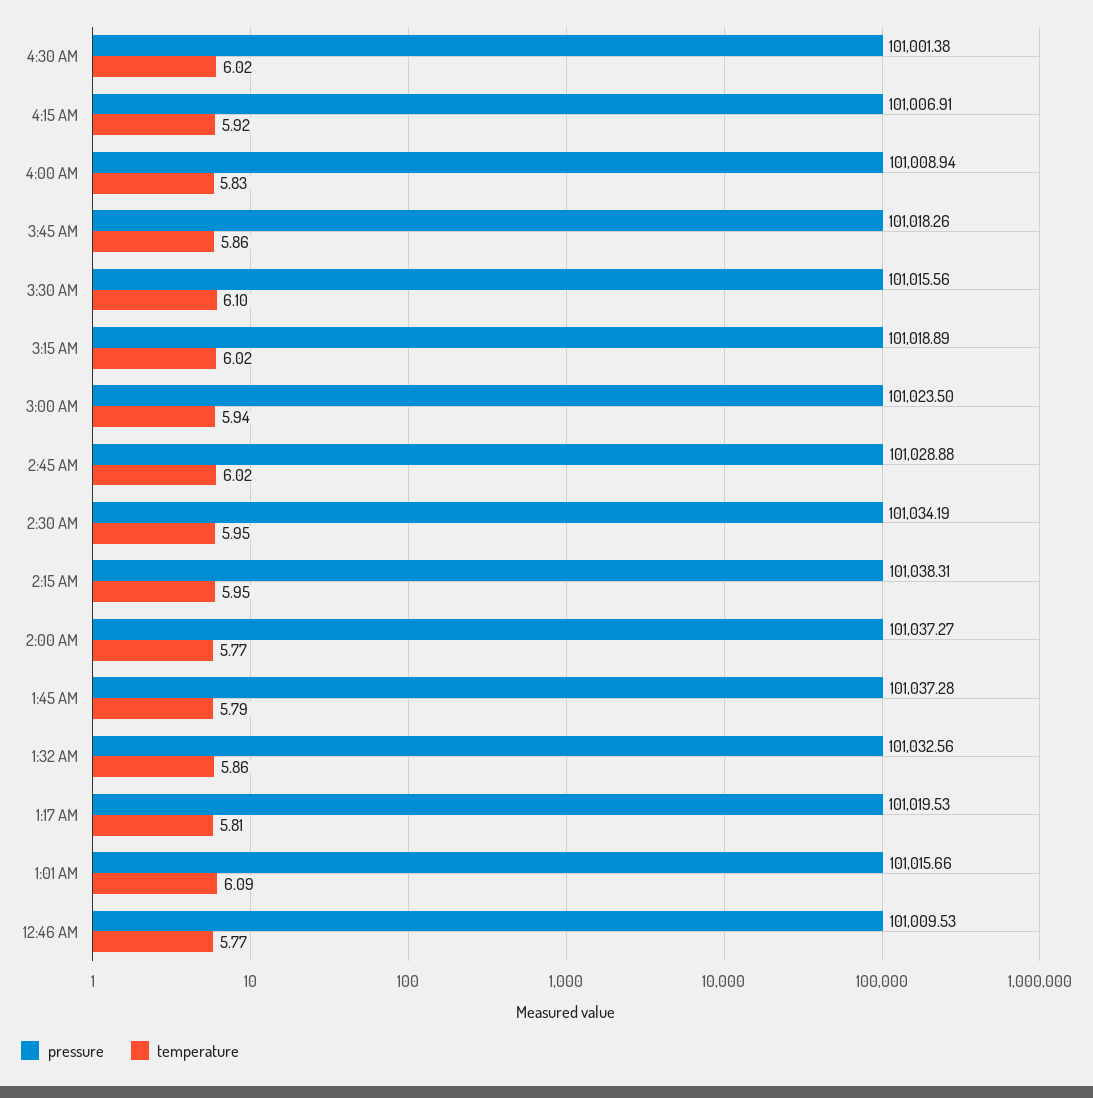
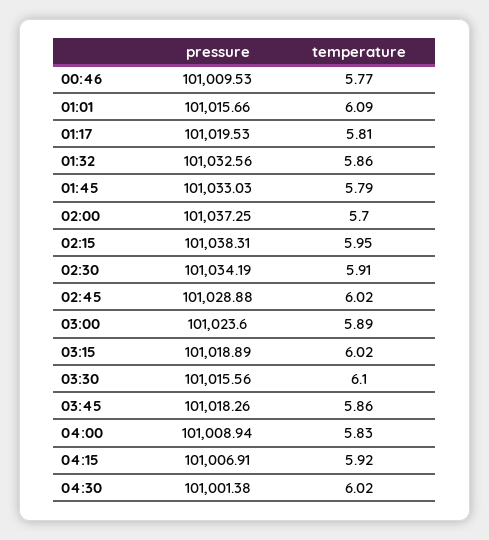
  {
    "pressure": {
      "4:30 AM": 101001.38,
      "4:15 AM": 101006.91,
      "4:00 AM": 101008.94,
      "3:45 AM": 101018.26,
      "3:30 AM": 101015.56,
      "3:15 AM": 101018.89,
-     "3:00 AM": 101023.5,
+     "3:00 AM": 101023.6,
      "2:45 AM": 101028.88,
      "2:30 AM": 101034.19,
      "2:15 AM": 101038.31,
-     "2:00 AM": 101037.27,
+     "2:00 AM": 101037.25,
-     "1:45 AM": 101037.28,
+     "1:45 AM": 101033.03,
      "1:32 AM": 101032.56,
      "1:17 AM": 101019.53,
      "1:01 AM": 101015.66,
      "12:46 AM": 101009.53
    },
    "temperature": {
      "4:30 AM": 6.02,
      "4:15 AM": 5.92,
      "4:00 AM": 5.83,
      "3:45 AM": 5.86,
      "3:30 AM": 6.1,
      "3:15 AM": 6.02,
-     "3:00 AM": 5.94,
+     "3:00 AM": 5.89,
      "2:45 AM": 6.02,
-     "2:30 AM": 5.95,
+     "2:30 AM": 5.91,
      "2:15 AM": 5.95,
-     "2:00 AM": 5.77,
+     "2:00 AM": 5.7,
      "1:45 AM": 5.79,
      "1:32 AM": 5.86,
      "1:17 AM": 5.81,
      "1:01 AM": 6.09,
      "12:46 AM": 5.77
    }
  }

